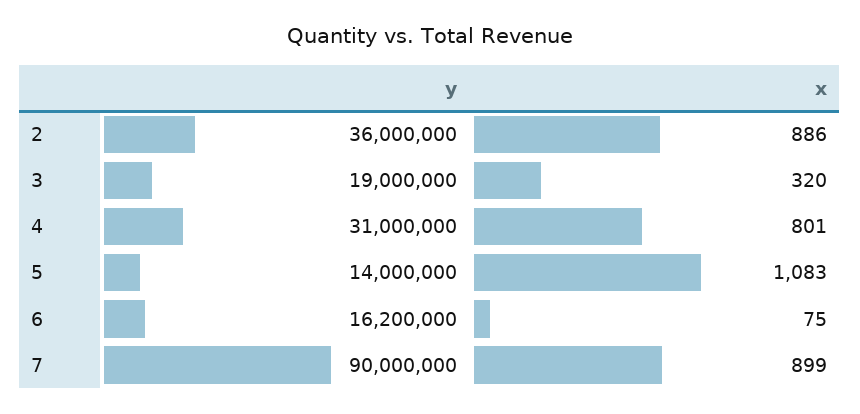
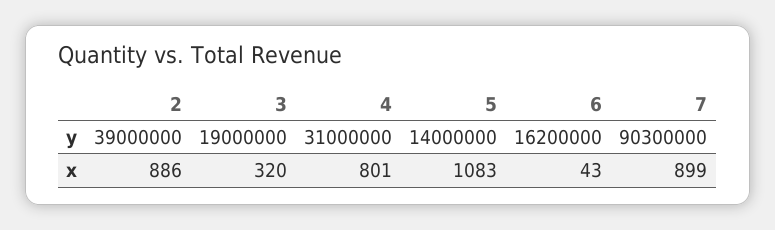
  {
    "y": {
-     "2": 36000000,
+     "2": 39000000,
      "3": 19000000,
      "4": 31000000,
      "5": 14000000,
      "6": 16200000,
-     "7": 90000000
+     "7": 90300000
    },
    "x": {
      "2": 886,
      "3": 320,
      "4": 801,
      "5": 1083,
-     "6": 75,
+     "6": 43,
      "7": 899
    }
  }

